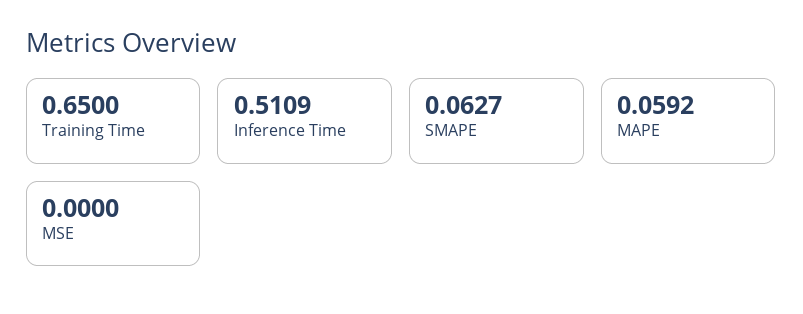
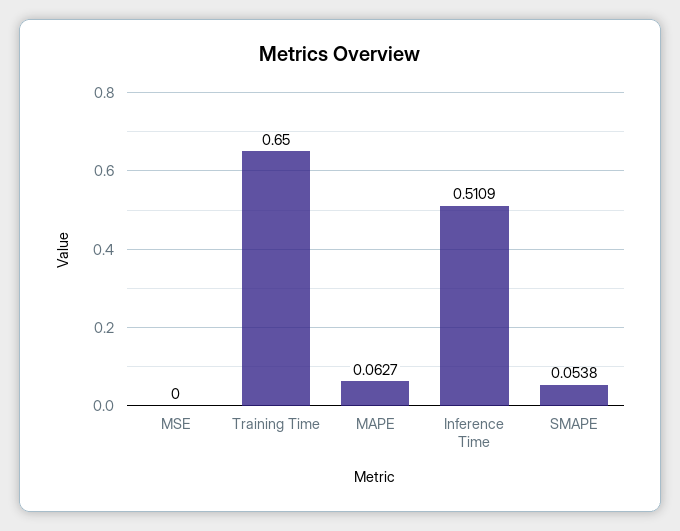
  {
    "Training Time": 0.65,
    "Inference Time": 0.5109,
-   "SMAPE": 0.0627,
+   "SMAPE": 0.0538,
-   "MAPE": 0.0592,
+   "MAPE": 0.0627,
    "MSE": 0
  }

